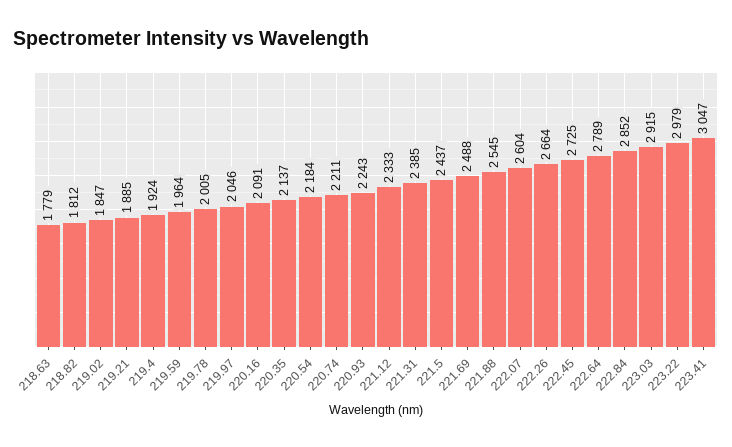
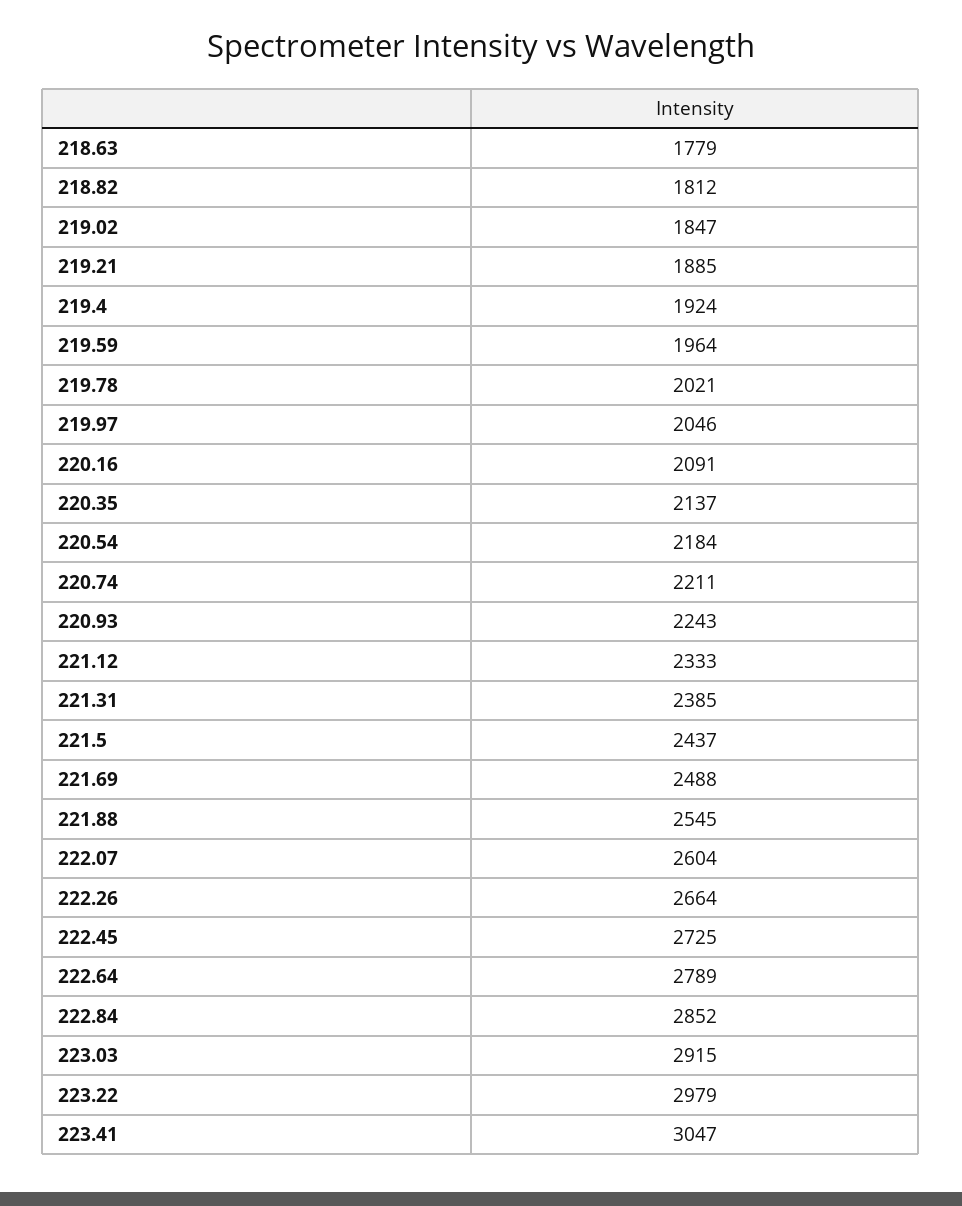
  {
    "218.63": 1779,
    "218.82": 1812,
    "219.02": 1847,
    "219.21": 1885,
    "219.4": 1924,
    "219.59": 1964,
-   "219.78": 2005,
+   "219.78": 2021,
    "219.97": 2046,
    "220.16": 2091,
    "220.35": 2137,
    "220.54": 2184,
    "220.74": 2211,
    "220.93": 2243,
    "221.12": 2333,
    "221.31": 2385,
    "221.5": 2437,
    "221.69": 2488,
    "221.88": 2545,
    "222.07": 2604,
    "222.26": 2664,
    "222.45": 2725,
    "222.64": 2789,
    "222.84": 2852,
    "223.03": 2915,
    "223.22": 2979,
    "223.41": 3047
  }

